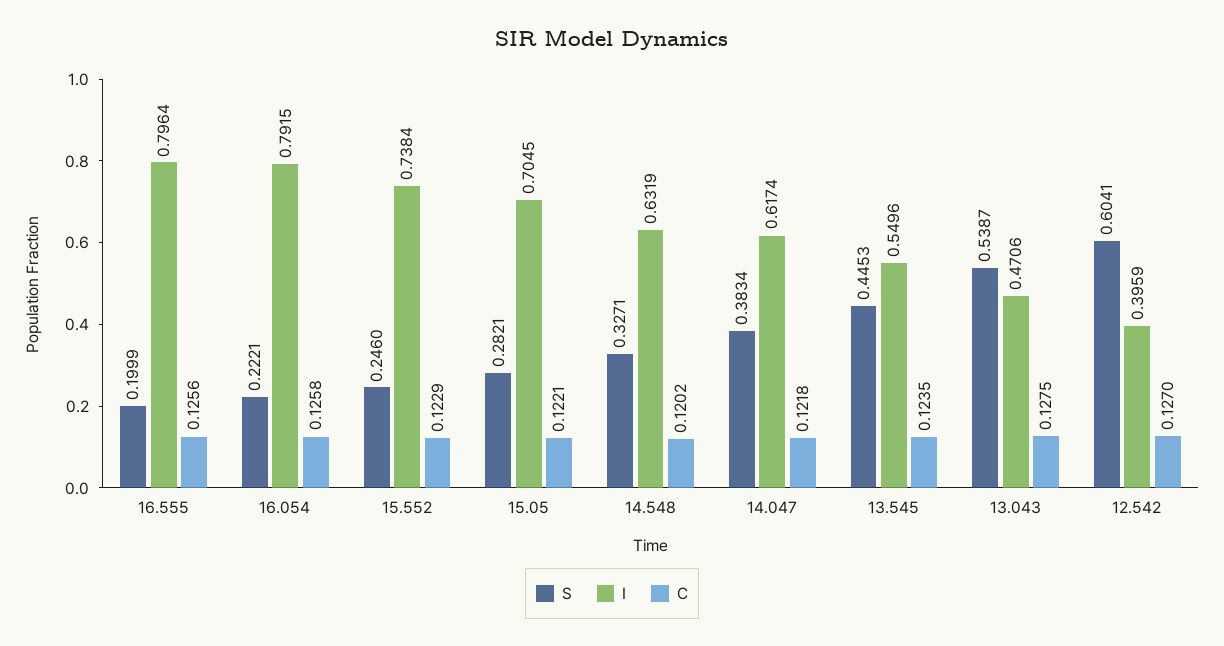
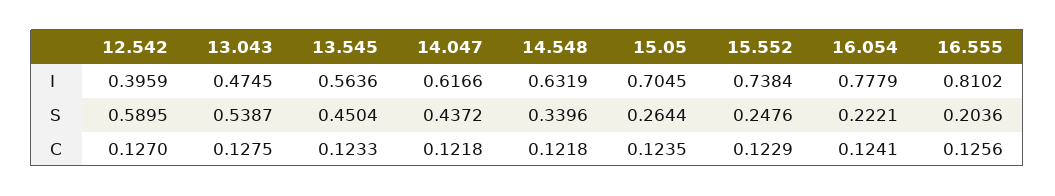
  {
    "S": {
-     "16.555": 0.1999,
+     "16.555": 0.2036,
      "16.054": 0.2221,
-     "15.552": 0.246,
+     "15.552": 0.2476,
-     "15.05": 0.2821,
+     "15.05": 0.2644,
-     "14.548": 0.3271,
+     "14.548": 0.3396,
-     "14.047": 0.3834,
+     "14.047": 0.4372,
-     "13.545": 0.4453,
+     "13.545": 0.4504,
      "13.043": 0.5387,
-     "12.542": 0.6041
+     "12.542": 0.5895
    },
    "I": {
-     "16.555": 0.7964,
+     "16.555": 0.8102,
-     "16.054": 0.7915,
+     "16.054": 0.7779,
      "15.552": 0.7384,
      "15.05": 0.7045,
      "14.548": 0.6319,
-     "14.047": 0.6174,
+     "14.047": 0.6166,
-     "13.545": 0.5496,
+     "13.545": 0.5636,
-     "13.043": 0.4706,
+     "13.043": 0.4745,
      "12.542": 0.3959
    },
    "C": {
      "16.555": 0.1256,
-     "16.054": 0.1258,
+     "16.054": 0.1241,
      "15.552": 0.1229,
-     "15.05": 0.1221,
+     "15.05": 0.1235,
-     "14.548": 0.1202,
+     "14.548": 0.1218,
      "14.047": 0.1218,
-     "13.545": 0.1235,
+     "13.545": 0.1233,
      "13.043": 0.1275,
      "12.542": 0.127
    }
  }

